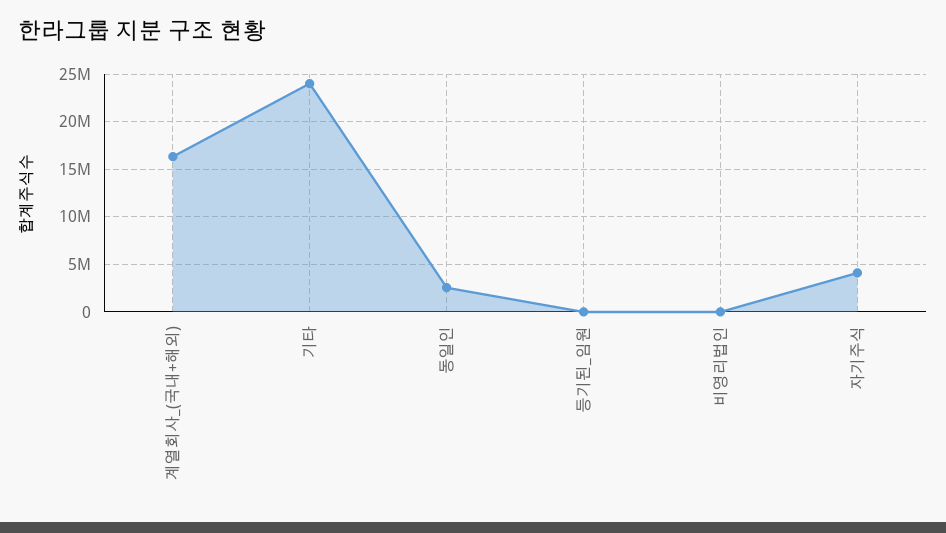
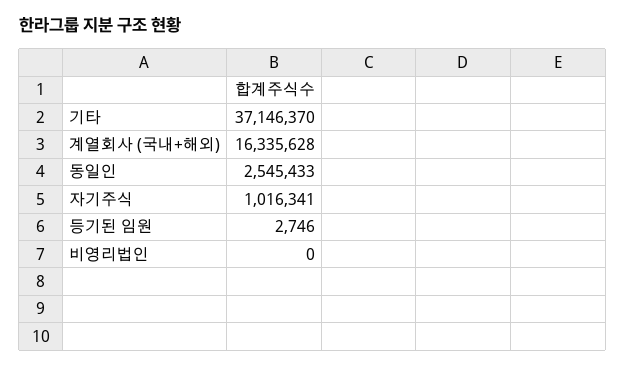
  {
    "계열회사_(국내+해외)": 16335628,
-   "기타": 24000000,
+   "기타": 37146370,
    "동일인": 2545433,
    "등기된_임원": 2746,
    "비영리법인": 0,
-   "자기주식": 4000000
+   "자기주식": 1016341
  }

